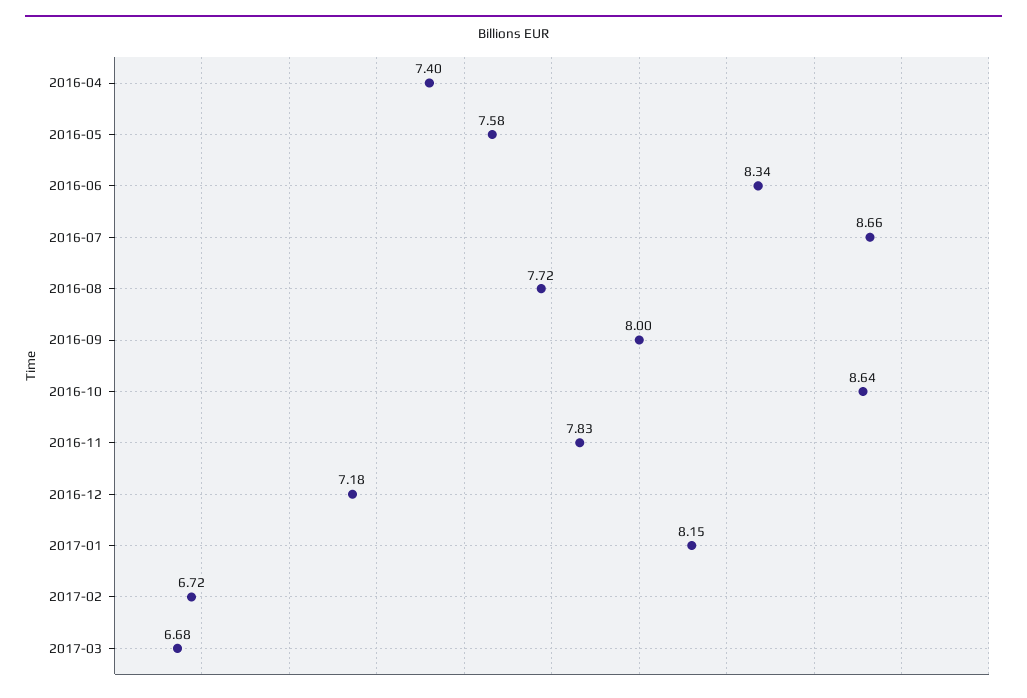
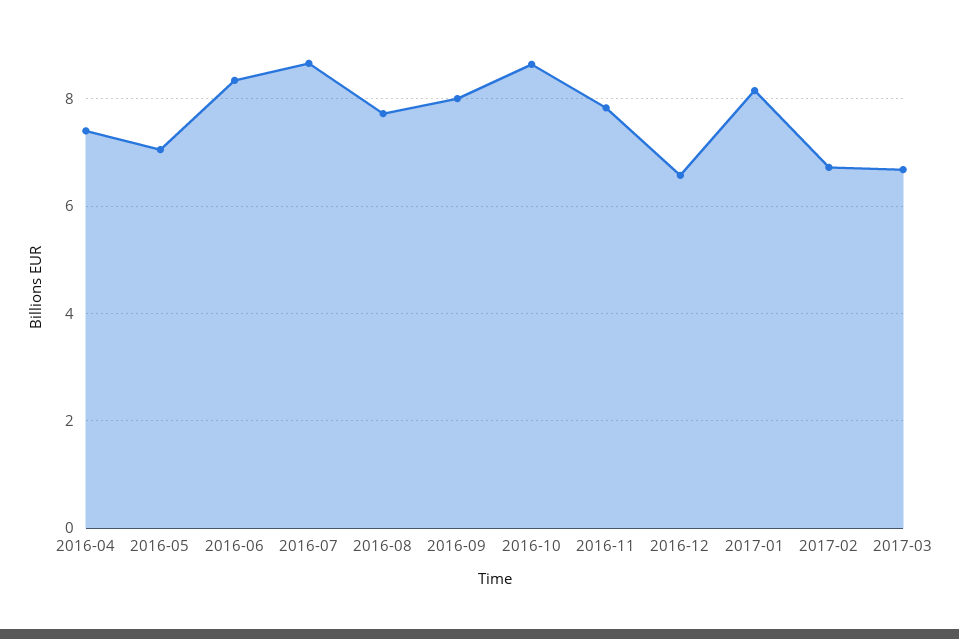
  {
    "2016-04": 7.4,
-   "2016-05": 7.58,
+   "2016-05": 7,
    "2016-06": 8.34,
    "2016-07": 8.66,
    "2016-08": 7.72,
    "2016-09": 8,
    "2016-10": 8.64,
    "2016-11": 7.83,
-   "2016-12": 7.18,
+   "2016-12": 6.6,
    "2017-01": 8.15,
    "2017-02": 6.72,
    "2017-03": 6.68
  }

